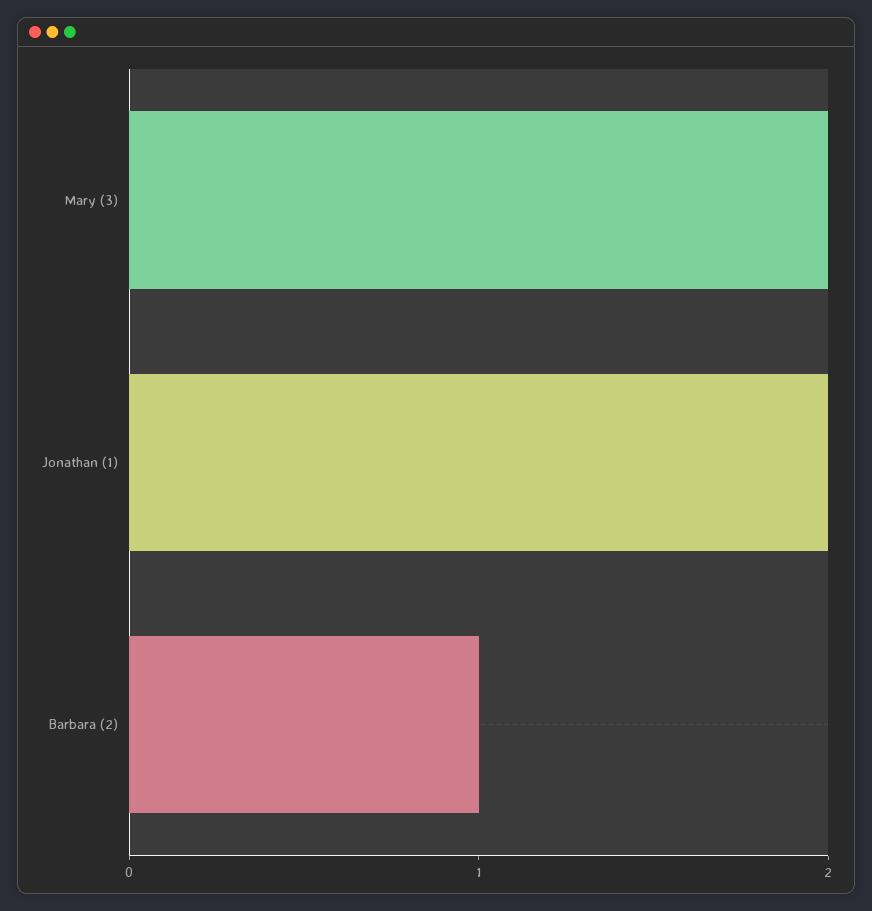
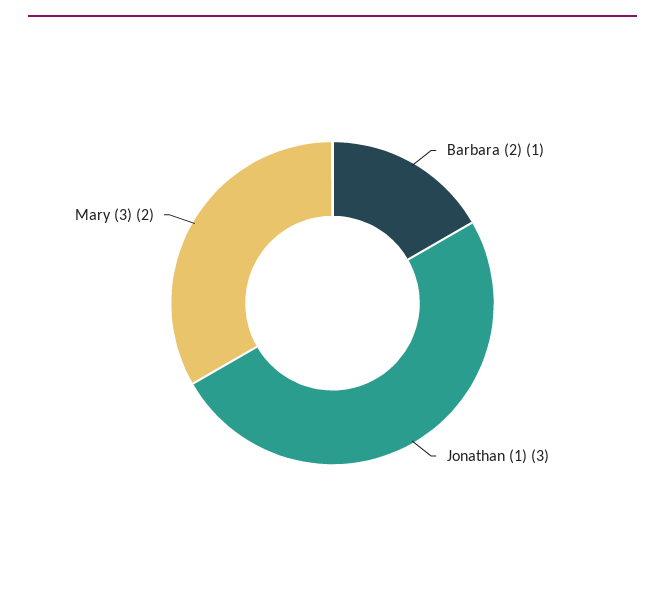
  {
    "Mary (3)": 2,
-   "Jonathan (1)": 2,
+   "Jonathan (1)": 3,
    "Barbara (2)": 1
  }

